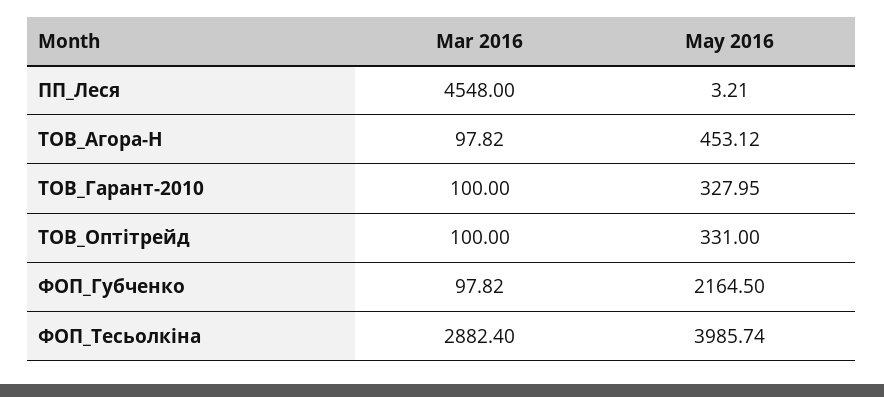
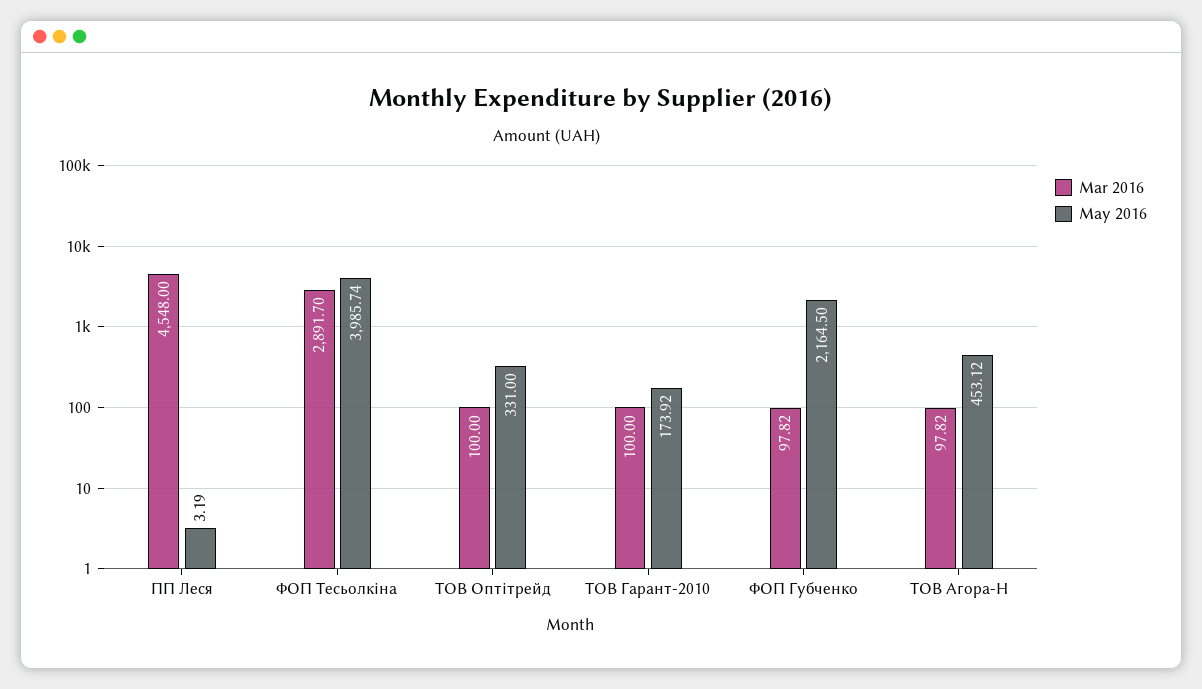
  {
    "Mar 2016": {
      "ПП_Леся": 4548,
      "ТОВ_Агора-Н": 97.82,
      "ТОВ_Гарант-2010": 100,
      "ТОВ_Оптітрейд": 100,
      "ФОП_Губченко": 97.82,
-     "ФОП_Тесьолкіна": 2882.4
+     "ФОП_Тесьолкіна": 2891.7
    },
    "May 2016": {
-     "ПП_Леся": 3.21,
+     "ПП_Леся": 3.19,
      "ТОВ_Агора-Н": 453.12,
-     "ТОВ_Гарант-2010": 327.95,
+     "ТОВ_Гарант-2010": 173.92,
      "ТОВ_Оптітрейд": 331,
      "ФОП_Губченко": 2164.5,
      "ФОП_Тесьолкіна": 3985.74
    }
  }

